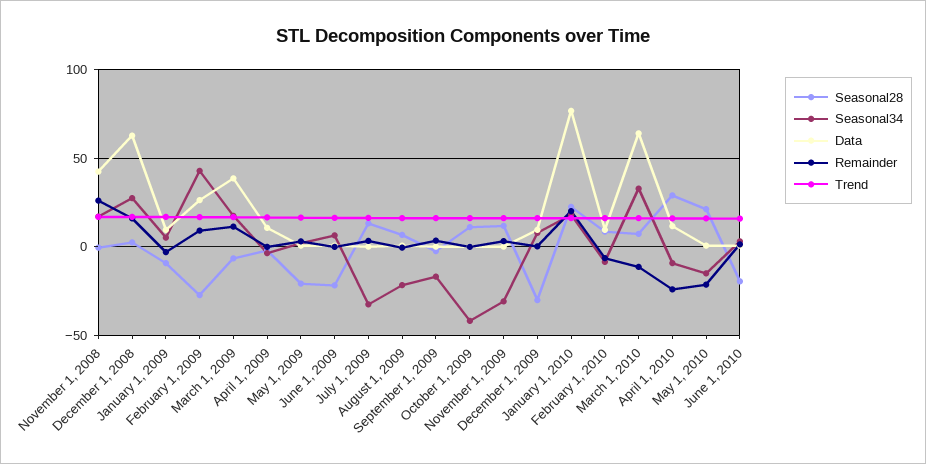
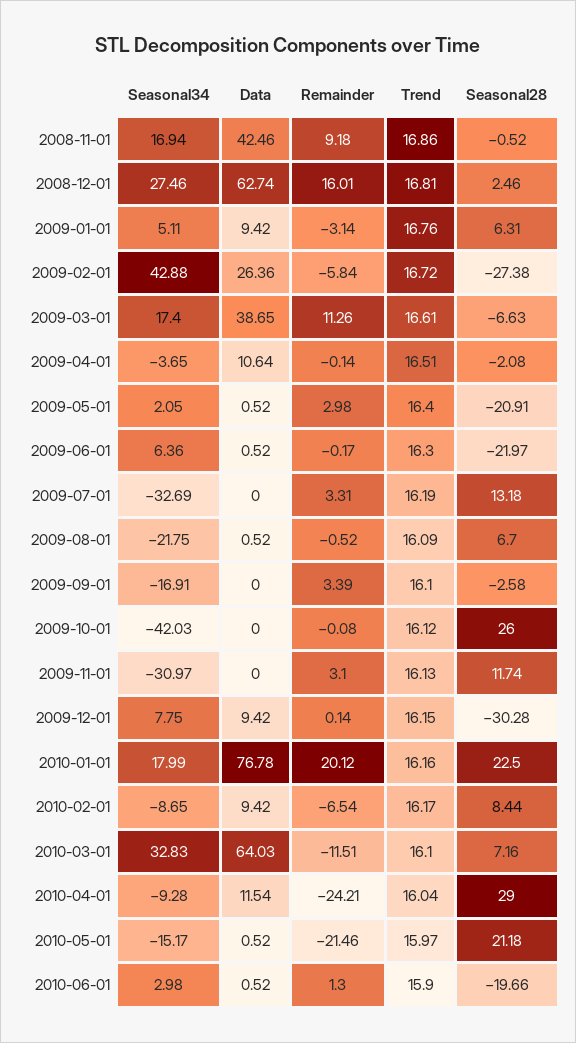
  {
    "Seasonal28": {
      "November 1, 2008": -0.52,
      "December 1, 2008": 2.46,
-     "January 1, 2009": -10,
+     "January 1, 2009": 6.31,
      "February 1, 2009": -27.38,
      "March 1, 2009": -6.63,
      "April 1, 2009": -2.08,
      "May 1, 2009": -20.91,
      "June 1, 2009": -21.97,
      "July 1, 2009": 13.18,
      "August 1, 2009": 6.7,
      "September 1, 2009": -2.58,
-     "October 1, 2009": 10,
+     "October 1, 2009": 26,
      "November 1, 2009": 11.74,
      "December 1, 2009": -30.28,
      "January 1, 2010": 22.5,
      "February 1, 2010": 8.44,
      "March 1, 2010": 7.16,
      "April 1, 2010": 29,
      "May 1, 2010": 21.18,
      "June 1, 2010": -19.66
    },
    "Seasonal34": {
      "November 1, 2008": 16.94,
      "December 1, 2008": 27.46,
      "January 1, 2009": 5.11,
      "February 1, 2009": 42.88,
      "March 1, 2009": 17.4,
      "April 1, 2009": -3.65,
      "May 1, 2009": 2.05,
      "June 1, 2009": 6.36,
      "July 1, 2009": -32.69,
      "August 1, 2009": -21.75,
      "September 1, 2009": -16.91,
      "October 1, 2009": -42.03,
      "November 1, 2009": -30.97,
      "December 1, 2009": 7.75,
      "January 1, 2010": 17.99,
      "February 1, 2010": -8.65,
      "March 1, 2010": 32.83,
      "April 1, 2010": -9.28,
      "May 1, 2010": -15.17,
      "June 1, 2010": 2.98
    },
    "Data": {
      "November 1, 2008": 42.46,
      "December 1, 2008": 62.74,
      "January 1, 2009": 9.42,
      "February 1, 2009": 26.36,
      "March 1, 2009": 38.65,
      "April 1, 2009": 10.64,
      "May 1, 2009": 0.52,
      "June 1, 2009": 0.52,
      "July 1, 2009": 0,
      "August 1, 2009": 0.52,
      "September 1, 2009": 0,
      "October 1, 2009": 0,
      "November 1, 2009": 0,
      "December 1, 2009": 9.42,
      "January 1, 2010": 76.78,
      "February 1, 2010": 9.42,
      "March 1, 2010": 64.03,
      "April 1, 2010": 11.54,
      "May 1, 2010": 0.52,
      "June 1, 2010": 0.52
    },
    "Remainder": {
-     "November 1, 2008": 25,
+     "November 1, 2008": 9.18,
      "December 1, 2008": 16.01,
      "January 1, 2009": -3.14,
-     "February 1, 2009": 10,
+     "February 1, 2009": -5.84,
      "March 1, 2009": 11.26,
      "April 1, 2009": -0.14,
      "May 1, 2009": 2.98,
      "June 1, 2009": -0.17,
      "July 1, 2009": 3.31,
      "August 1, 2009": -0.52,
      "September 1, 2009": 3.39,
      "October 1, 2009": -0.08,
      "November 1, 2009": 3.1,
      "December 1, 2009": 0.14,
      "January 1, 2010": 20.12,
      "February 1, 2010": -6.54,
      "March 1, 2010": -11.51,
      "April 1, 2010": -24.21,
      "May 1, 2010": -21.46,
      "June 1, 2010": 1.3
    },
    "Trend": {
      "November 1, 2008": 16.86,
      "December 1, 2008": 16.81,
      "January 1, 2009": 16.76,
      "February 1, 2009": 16.72,
      "March 1, 2009": 16.61,
      "April 1, 2009": 16.51,
      "May 1, 2009": 16.4,
      "June 1, 2009": 16.3,
      "July 1, 2009": 16.19,
      "August 1, 2009": 16.09,
      "September 1, 2009": 16.1,
      "October 1, 2009": 16.12,
      "November 1, 2009": 16.13,
      "December 1, 2009": 16.15,
      "January 1, 2010": 16.16,
      "February 1, 2010": 16.17,
      "March 1, 2010": 16.1,
      "April 1, 2010": 16.04,
      "May 1, 2010": 15.97,
      "June 1, 2010": 15.9
    }
  }

